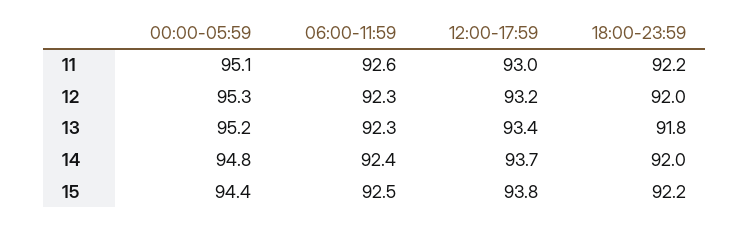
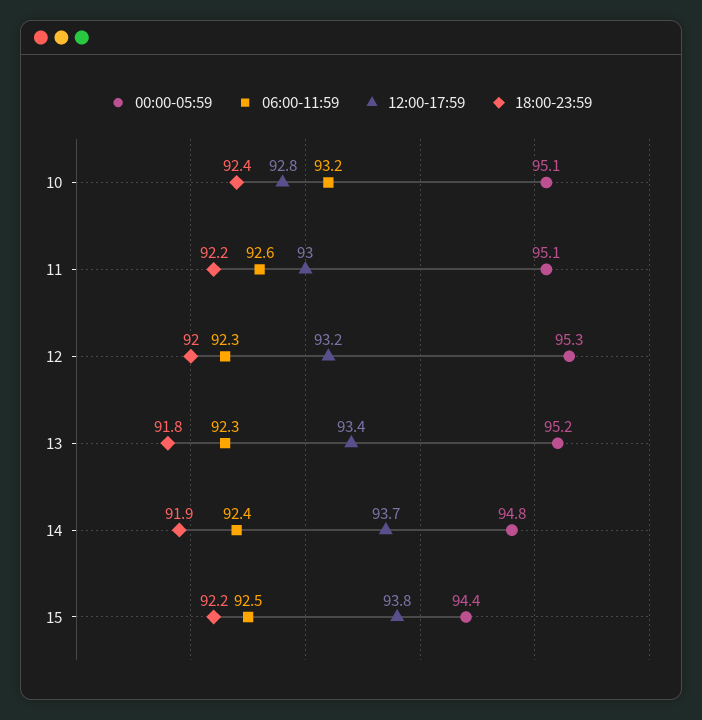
  {
    "00:00-05:59": {
      "11": 95.1,
      "12": 95.3,
      "13": 95.2,
      "14": 94.8,
-     "15": 94.4
+     "15": 94.4,
+     "10": 95.1
    },
    "06:00-11:59": {
      "11": 92.6,
      "12": 92.3,
      "13": 92.3,
      "14": 92.4,
-     "15": 92.5
+     "15": 92.5,
+     "10": 93.2
    },
    "12:00-17:59": {
      "11": 93,
      "12": 93.2,
      "13": 93.4,
      "14": 93.7,
-     "15": 93.8
+     "15": 93.8,
+     "10": 92.8
    },
    "18:00-23:59": {
      "11": 92.2,
      "12": 92,
      "13": 91.8,
-     "14": 92,
+     "14": 91.9,
-     "15": 92.2
+     "15": 92.2,
+     "10": 92.4
    }
  }

